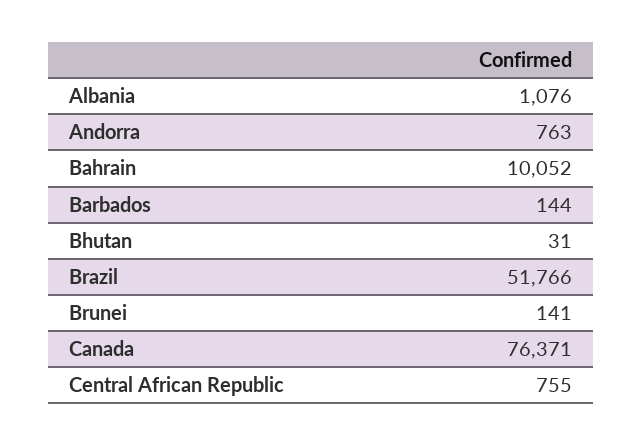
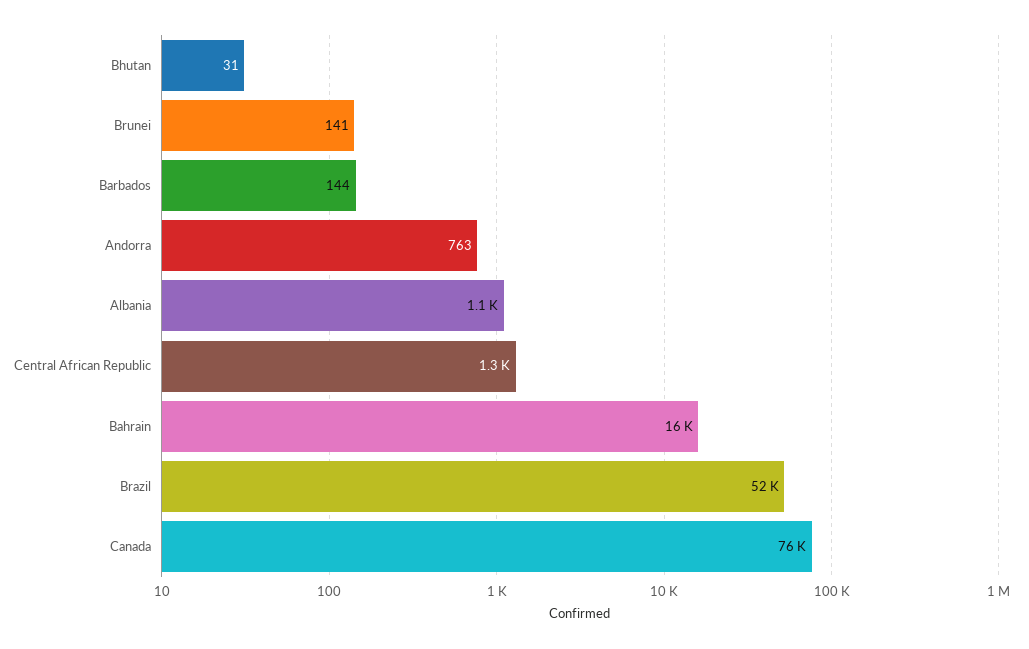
  {
    "Albania": 1076,
    "Andorra": 763,
-   "Bahrain": 10052,
+   "Bahrain": 16000,
    "Barbados": 144,
    "Bhutan": 31,
    "Brazil": 51766,
    "Brunei": 141,
    "Canada": 76371,
-   "Central African Republic": 755
+   "Central African Republic": 1300
  }

